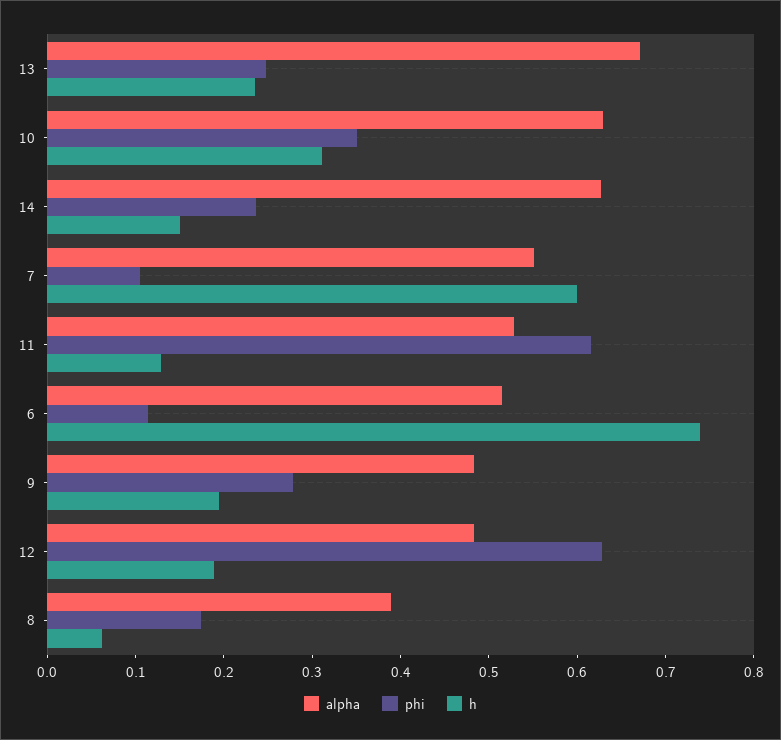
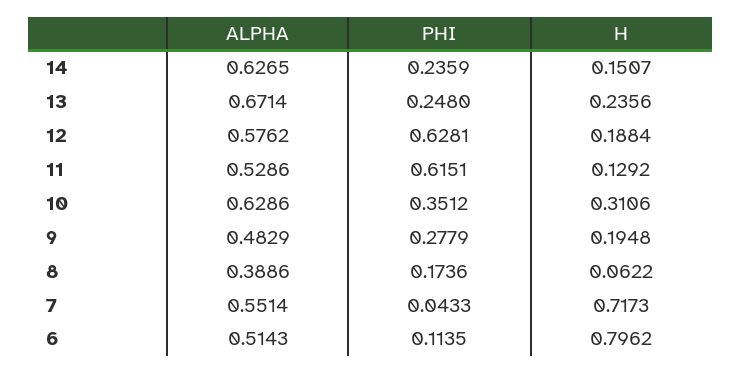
  {
    "alpha": {
      "13": 0.6714,
      "10": 0.6286,
      "14": 0.6265,
      "7": 0.5514,
      "11": 0.5286,
      "6": 0.5143,
      "9": 0.4829,
-     "12": 0.48,
+     "12": 0.5762,
      "8": 0.3886
    },
    "phi": {
      "13": 0.248,
      "10": 0.3512,
      "14": 0.2359,
-     "7": 0.1,
+     "7": 0.0433,
      "11": 0.6151,
      "6": 0.1135,
      "9": 0.2779,
      "12": 0.6281,
      "8": 0.1736
    },
    "h": {
      "13": 0.2356,
      "10": 0.3106,
      "14": 0.1507,
-     "7": 0.6,
+     "7": 0.7173,
      "11": 0.1292,
-     "6": 0.74,
+     "6": 0.7962,
      "9": 0.1948,
      "12": 0.1884,
      "8": 0.0622
    }
  }

